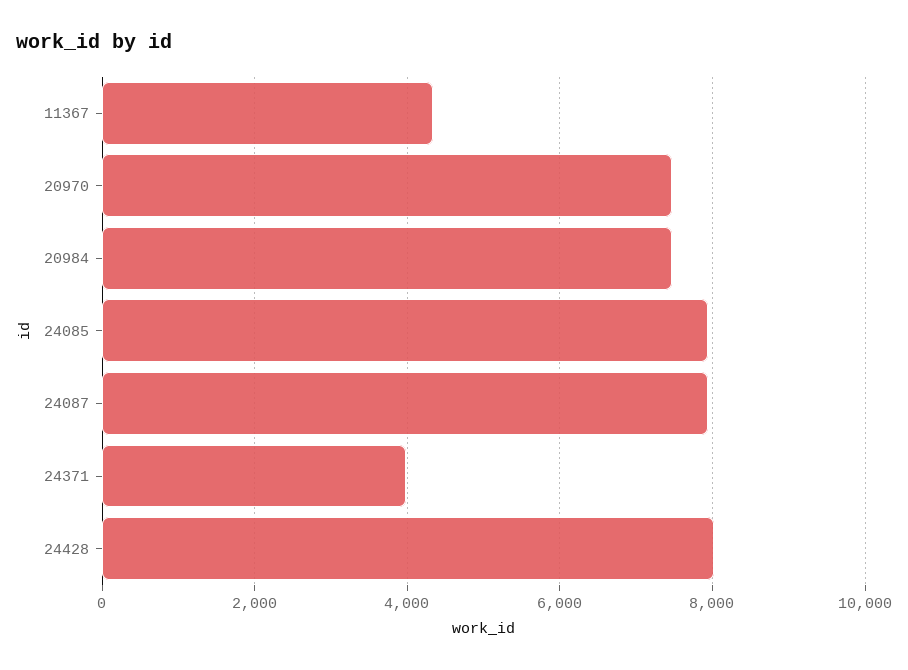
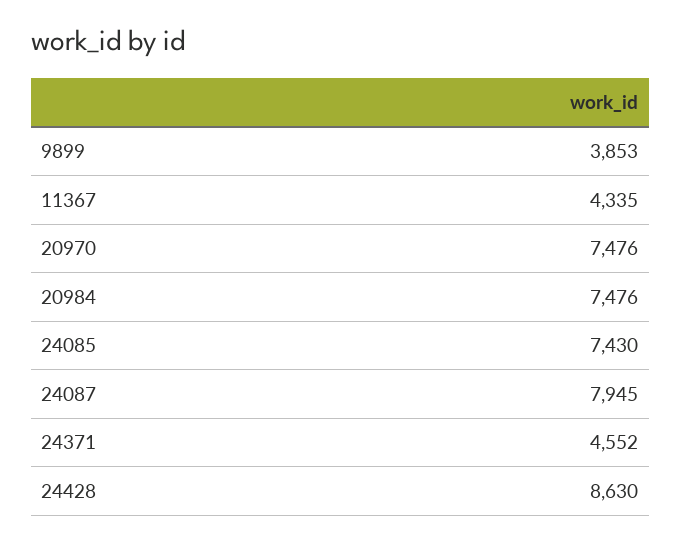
  {
    "11367": 4335,
    "20970": 7476,
    "20984": 7476,
-   "24085": 8000,
+   "24085": 7430,
    "24087": 7945,
-   "24371": 4000,
+   "24371": 4552,
-   "24428": 8000
+   "24428": 8630,
+   "9899": 3853
  }

